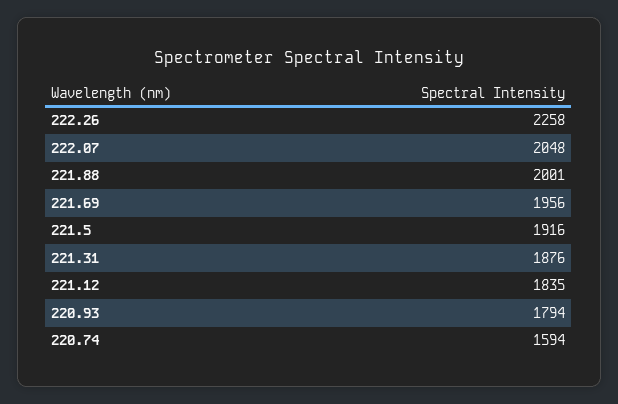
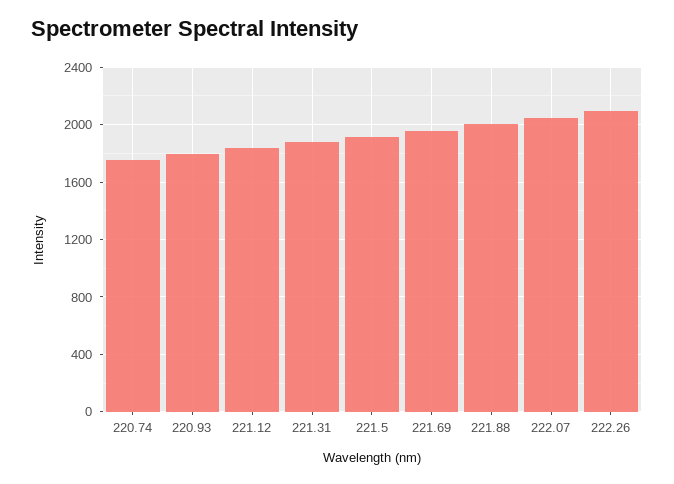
  {
-   "222.26": 2258,
+   "222.26": 2100,
    "222.07": 2048,
    "221.88": 2001,
    "221.69": 1956,
    "221.5": 1916,
    "221.31": 1876,
    "221.12": 1835,
    "220.93": 1794,
-   "220.74": 1594
+   "220.74": 1750
  }

